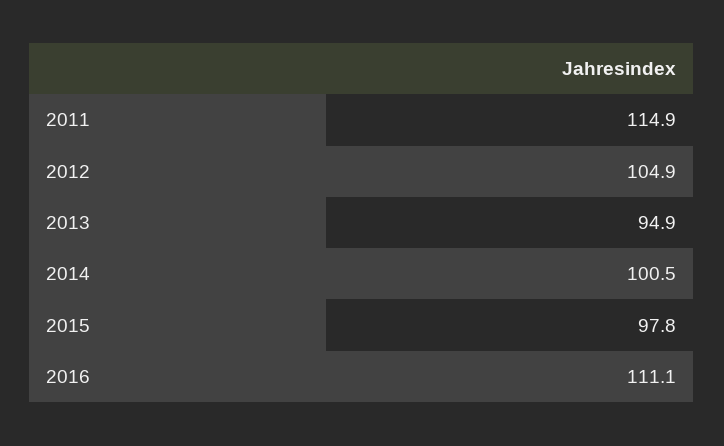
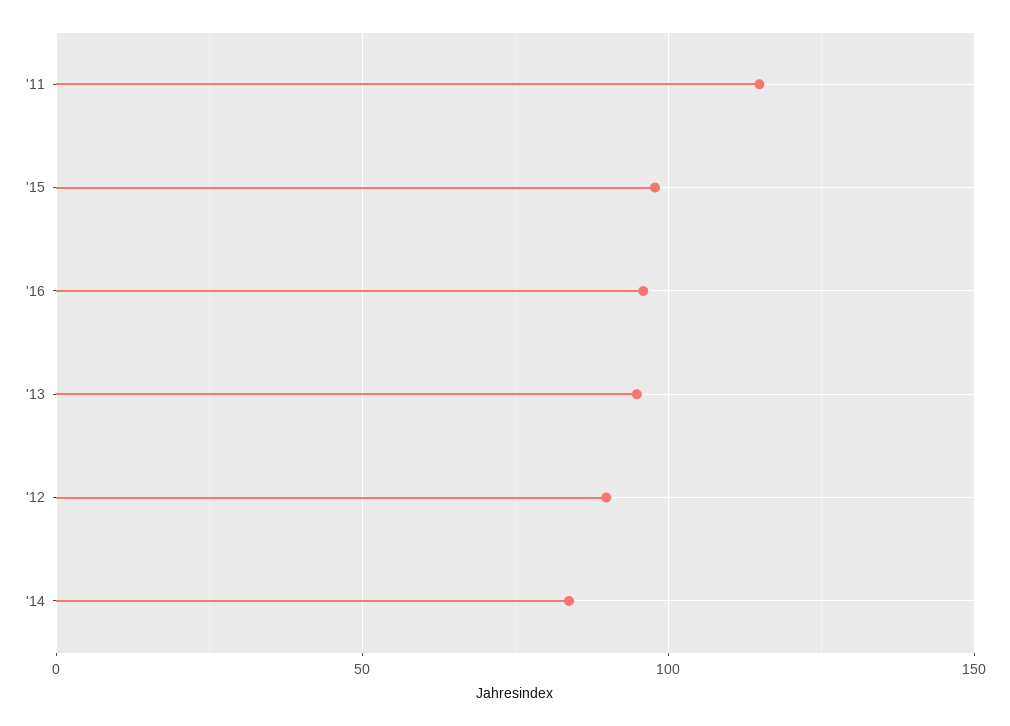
  {
    "2011": 114.9,
-   "2012": 104.9,
+   "2012": 90,
    "2013": 94.9,
-   "2014": 100.5,
+   "2014": 85,
    "2015": 97.8,
-   "2016": 111.1
+   "2016": 95
  }

